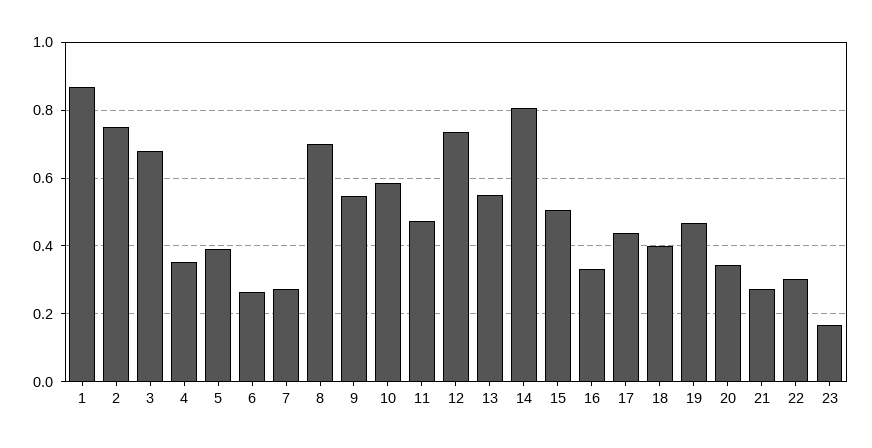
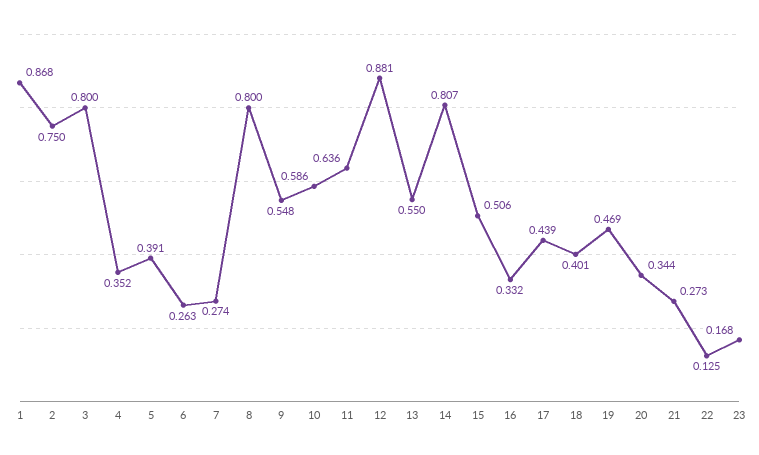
  {
    "1": 0.868,
    "2": 0.75,
-   "3": 0.68,
+   "3": 0.8,
    "4": 0.352,
    "5": 0.391,
    "6": 0.263,
    "7": 0.274,
-   "8": 0.7,
+   "8": 0.8,
    "9": 0.548,
    "10": 0.586,
-   "11": 0.48,
+   "11": 0.636,
-   "12": 0.74,
+   "12": 0.881,
    "13": 0.55,
    "14": 0.807,
    "15": 0.506,
    "16": 0.332,
    "17": 0.439,
    "18": 0.401,
    "19": 0.469,
    "20": 0.344,
    "21": 0.273,
-   "22": 0.3,
+   "22": 0.125,
    "23": 0.168
  }

